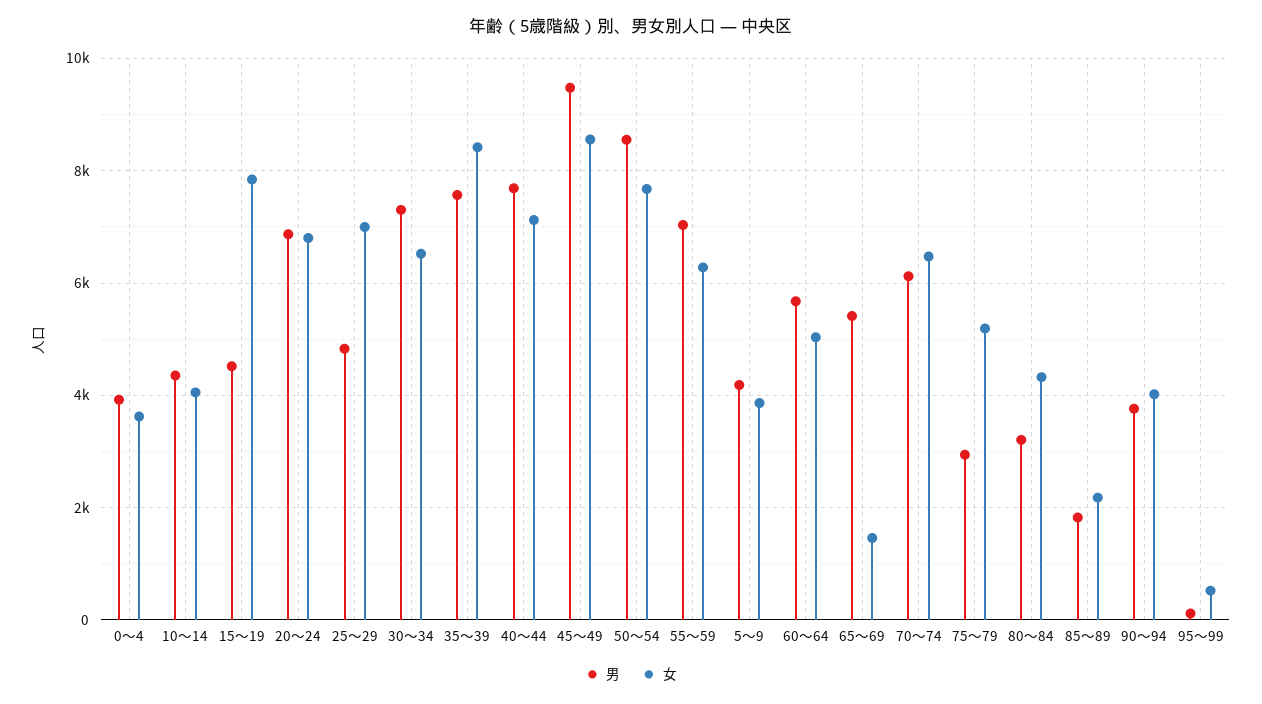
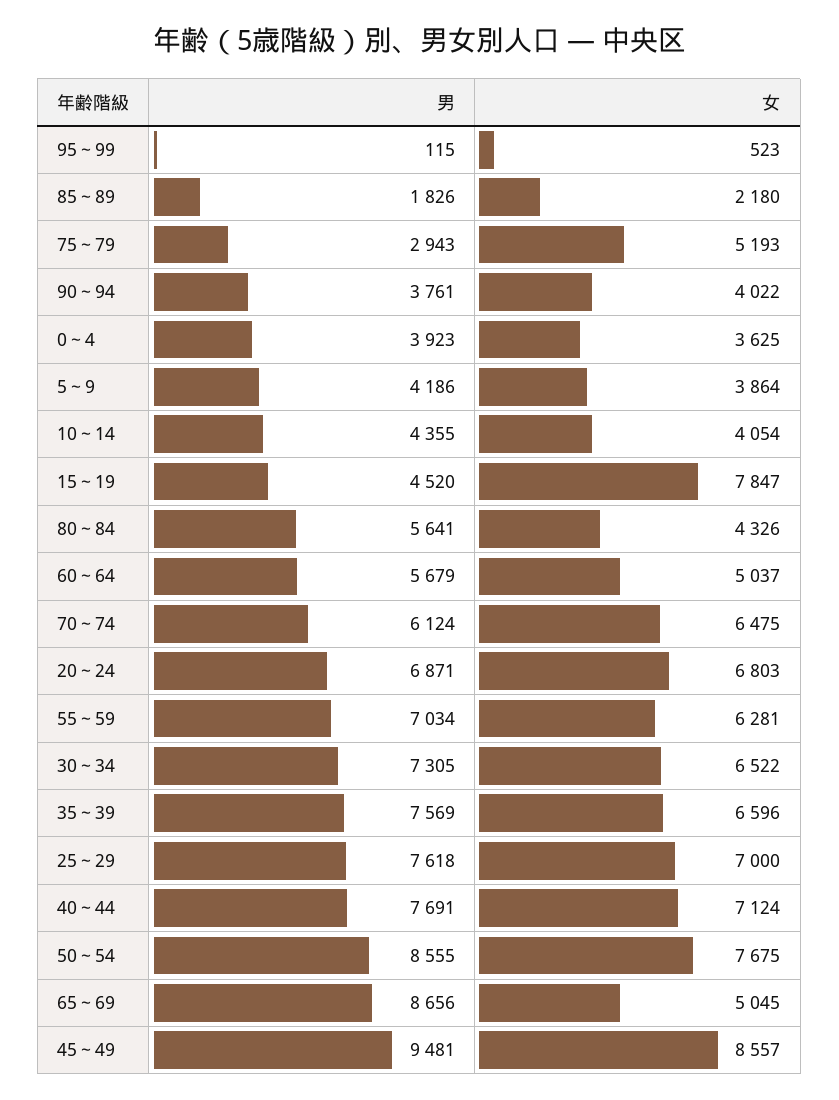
  {
    "男": {
      "0～4": 3923,
      "10～14": 4355,
      "15～19": 4520,
      "20～24": 6871,
-     "25～29": 4800,
+     "25～29": 7618,
      "30～34": 7305,
      "35～39": 7569,
      "40～44": 7691,
      "45～49": 9481,
      "50～54": 8555,
      "55～59": 7034,
      "5～9": 4186,
      "60～64": 5679,
-     "65～69": 5400,
+     "65～69": 8656,
      "70～74": 6124,
      "75～79": 2943,
-     "80～84": 3200,
+     "80～84": 5641,
      "85～89": 1826,
      "90～94": 3761,
      "95～99": 115
    },
    "女": {
      "0～4": 3625,
      "10～14": 4054,
      "15～19": 7847,
      "20～24": 6803,
      "25～29": 7000,
      "30～34": 6522,
-     "35～39": 8400,
+     "35～39": 6596,
      "40～44": 7124,
      "45～49": 8557,
      "50～54": 7675,
      "55～59": 6281,
      "5～9": 3864,
      "60～64": 5037,
-     "65～69": 1400,
+     "65～69": 5045,
      "70～74": 6475,
      "75～79": 5193,
      "80～84": 4326,
      "85～89": 2180,
      "90～94": 4022,
      "95～99": 523
    }
  }

